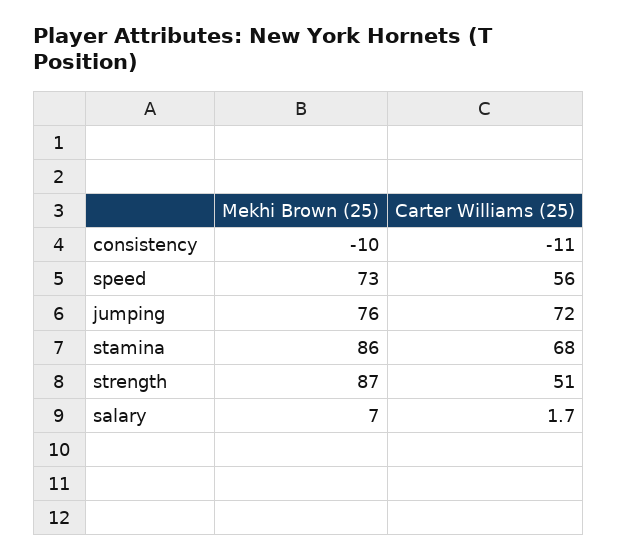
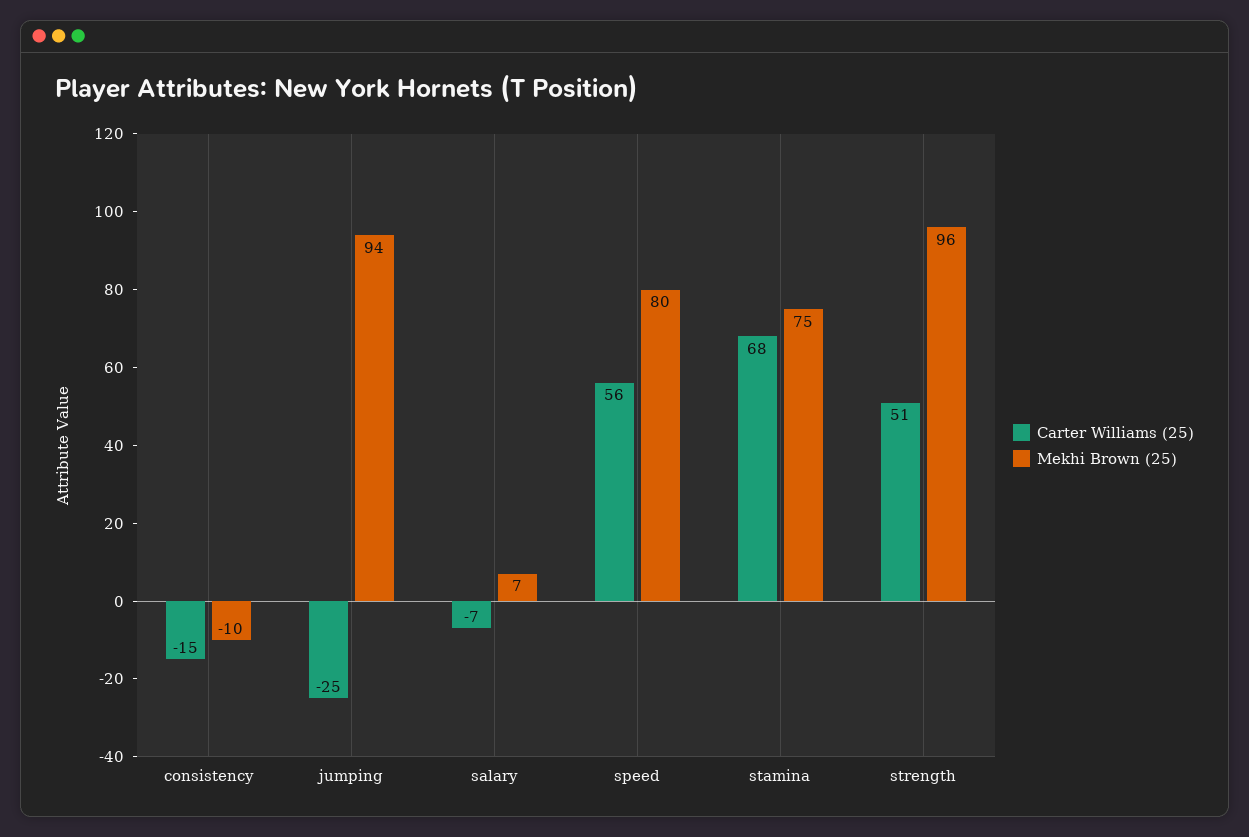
  {
    "Mekhi Brown (25)": {
      "consistency": -10,
-     "speed": 73,
+     "speed": 80,
-     "jumping": 76,
+     "jumping": 94,
-     "stamina": 86,
+     "stamina": 75,
-     "strength": 87,
+     "strength": 96,
      "salary": 7
    },
    "Carter Williams (25)": {
-     "consistency": -11,
+     "consistency": -15,
      "speed": 56,
-     "jumping": 72,
+     "jumping": -25,
      "stamina": 68,
      "strength": 51,
-     "salary": 1.7
+     "salary": -7
    }
  }

